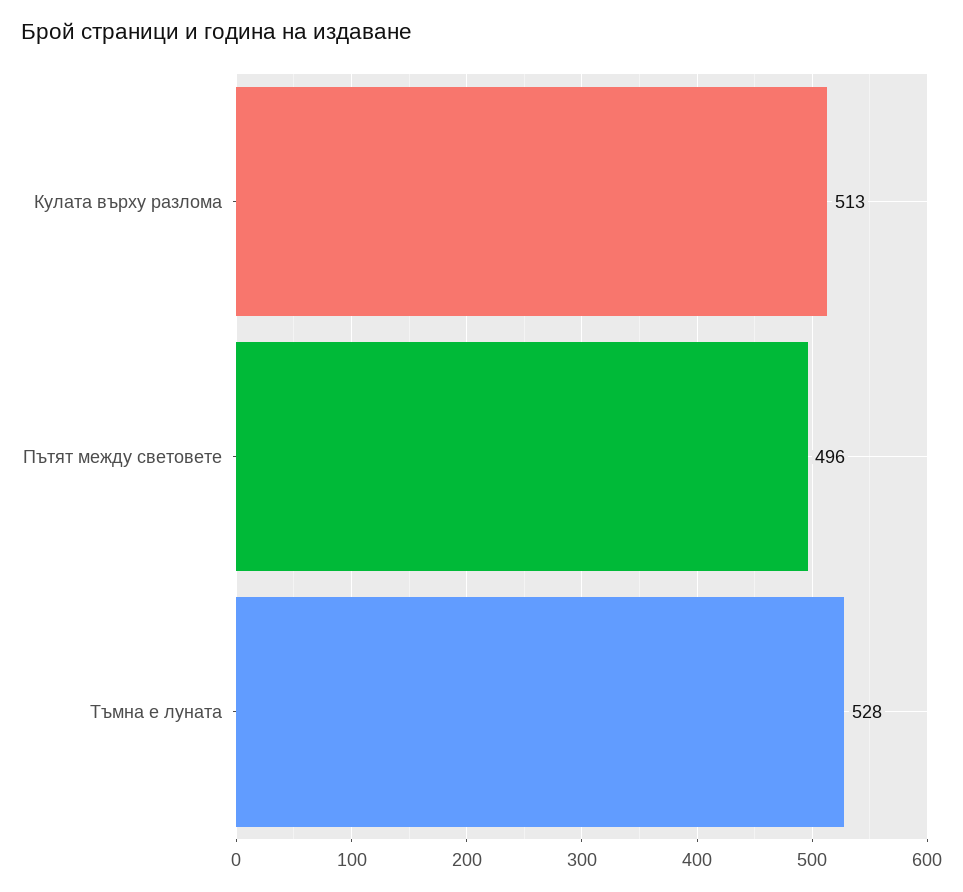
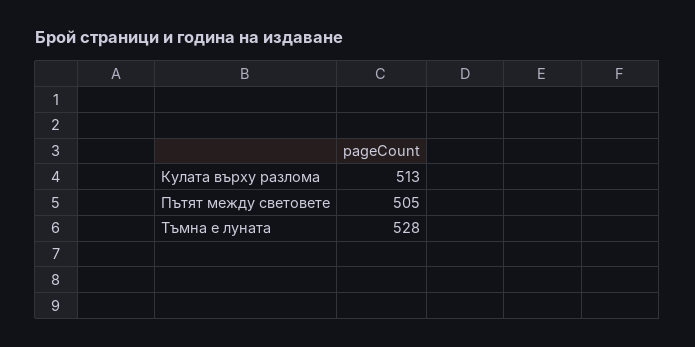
  {
    "Кулата върху разлома": 513,
-   "Пътят между световете": 496,
+   "Пътят между световете": 505,
    "Тъмна е луната": 528
  }

